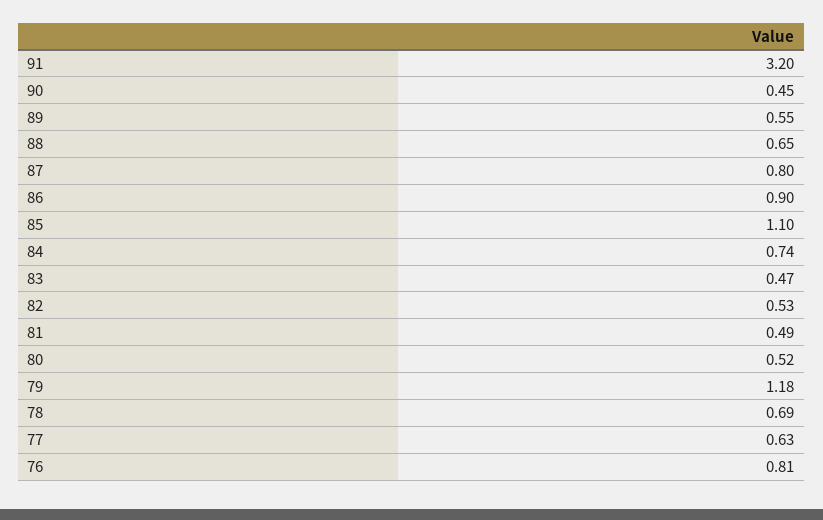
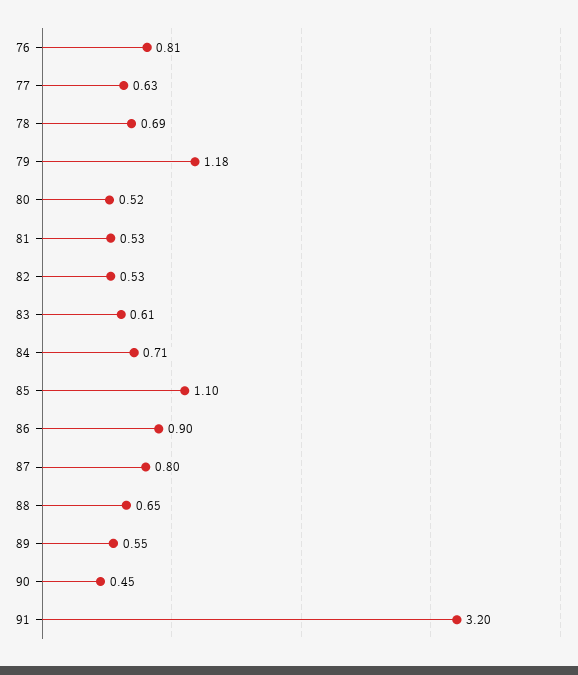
  {
    "91": 3.2,
    "90": 0.45,
    "89": 0.55,
    "88": 0.65,
    "87": 0.8,
    "86": 0.9,
    "85": 1.1,
-   "84": 0.74,
+   "84": 0.71,
-   "83": 0.47,
+   "83": 0.61,
    "82": 0.53,
-   "81": 0.49,
+   "81": 0.53,
    "80": 0.52,
    "79": 1.18,
    "78": 0.69,
    "77": 0.63,
    "76": 0.81
  }

